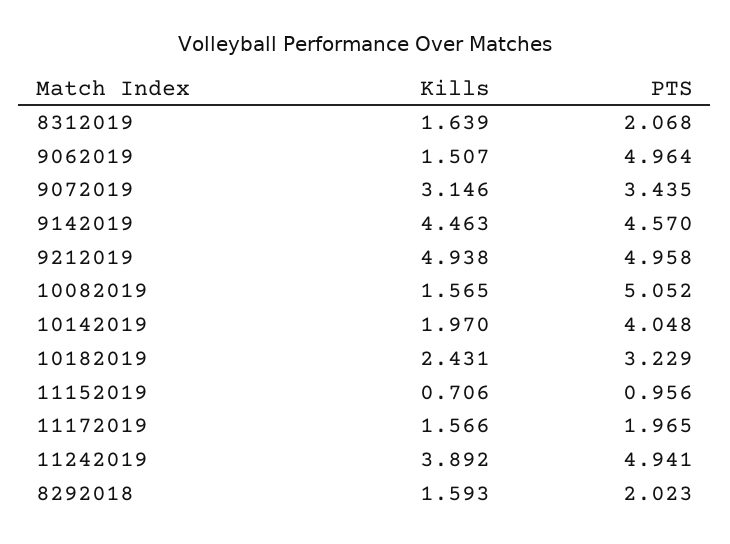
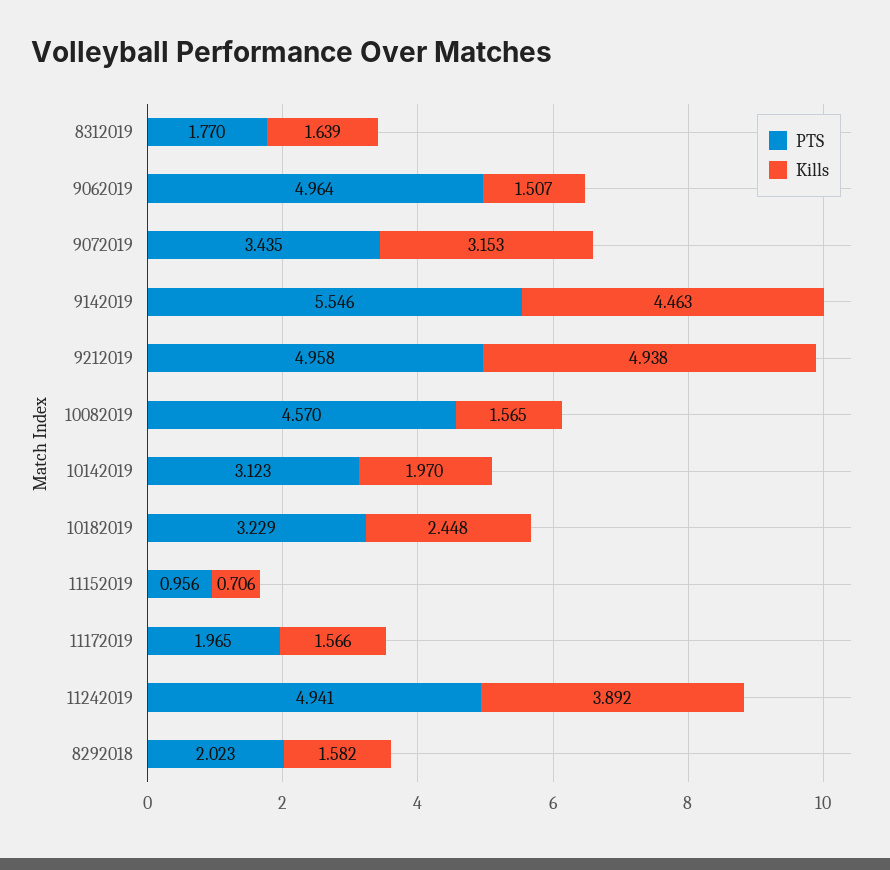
  {
    "Kills": {
      "8312019": 1.639,
      "9062019": 1.507,
-     "9072019": 3.146,
+     "9072019": 3.153,
      "9142019": 4.463,
      "9212019": 4.938,
      "10082019": 1.565,
      "10142019": 1.97,
-     "10182019": 2.431,
+     "10182019": 2.448,
      "11152019": 0.706,
      "11172019": 1.566,
      "11242019": 3.892,
-     "8292018": 1.593
+     "8292018": 1.582
    },
    "PTS": {
-     "8312019": 2.068,
+     "8312019": 1.77,
      "9062019": 4.964,
      "9072019": 3.435,
-     "9142019": 4.57,
+     "9142019": 5.546,
      "9212019": 4.958,
-     "10082019": 5.052,
+     "10082019": 4.57,
-     "10142019": 4.048,
+     "10142019": 3.123,
      "10182019": 3.229,
      "11152019": 0.956,
      "11172019": 1.965,
      "11242019": 4.941,
      "8292018": 2.023
    }
  }

